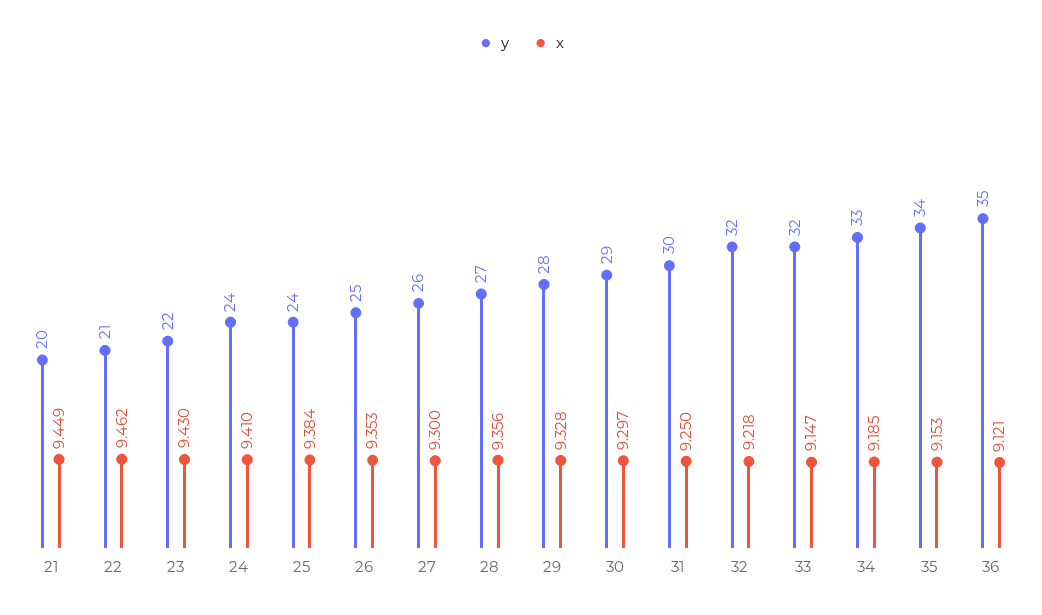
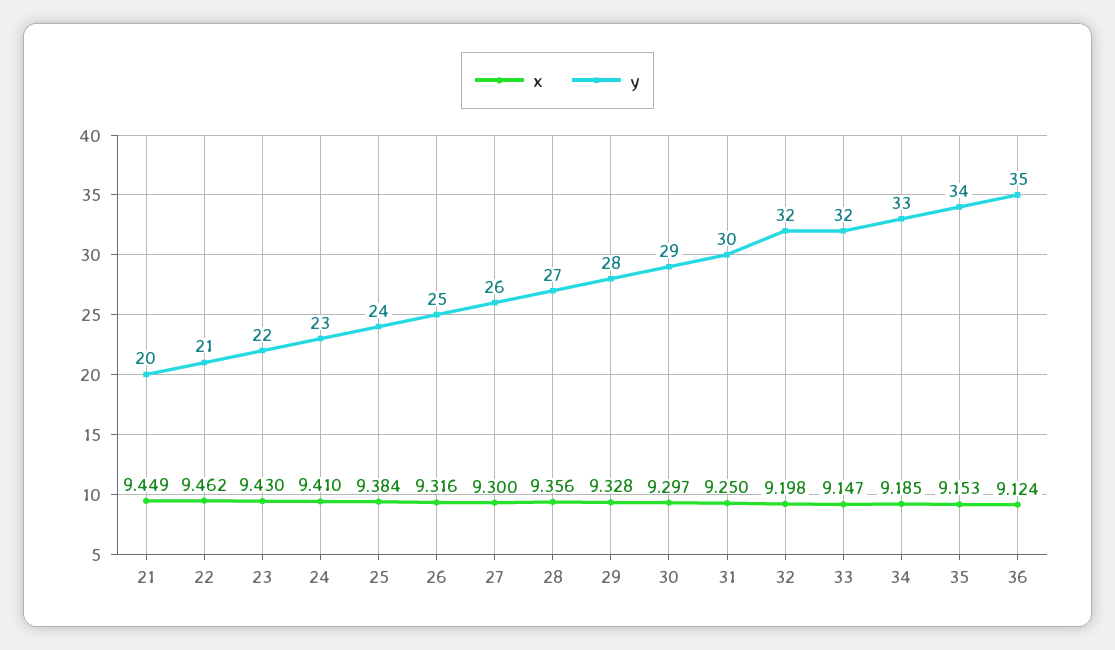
  {
    "y": {
      "21": 20,
      "22": 21,
      "23": 22,
-     "24": 24,
+     "24": 23,
      "25": 24,
      "26": 25,
      "27": 26,
      "28": 27,
      "29": 28,
      "30": 29,
      "31": 30,
      "32": 32,
      "33": 32,
      "34": 33,
      "35": 34,
      "36": 35
    },
    "x": {
      "21": 9.449,
      "22": 9.462,
      "23": 9.43,
      "24": 9.41,
      "25": 9.384,
-     "26": 9.353,
+     "26": 9.316,
      "27": 9.3,
      "28": 9.356,
      "29": 9.328,
      "30": 9.297,
      "31": 9.25,
-     "32": 9.218,
+     "32": 9.198,
      "33": 9.147,
      "34": 9.185,
      "35": 9.153,
-     "36": 9.121
+     "36": 9.124
    }
  }

